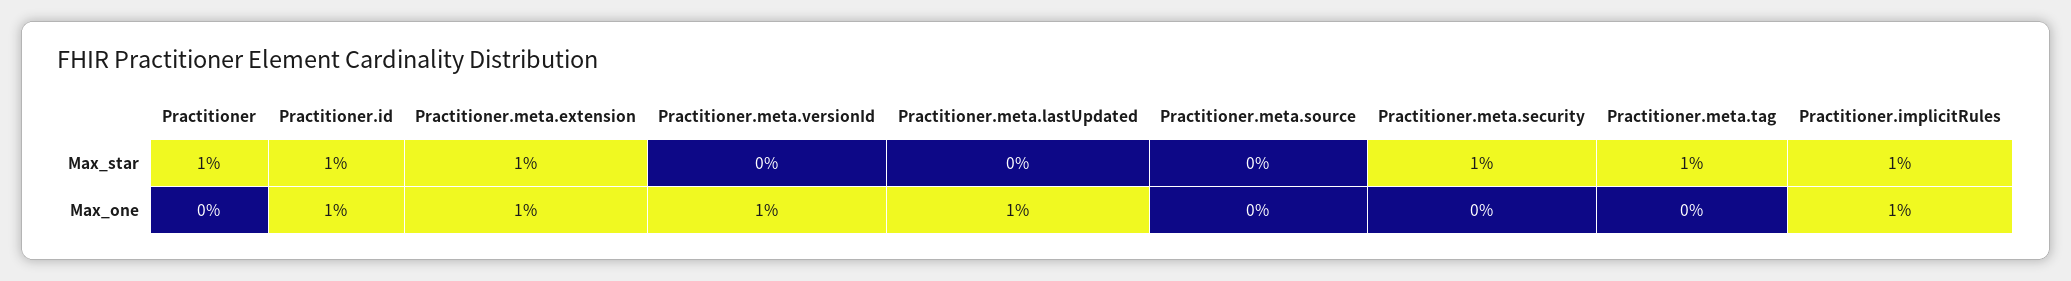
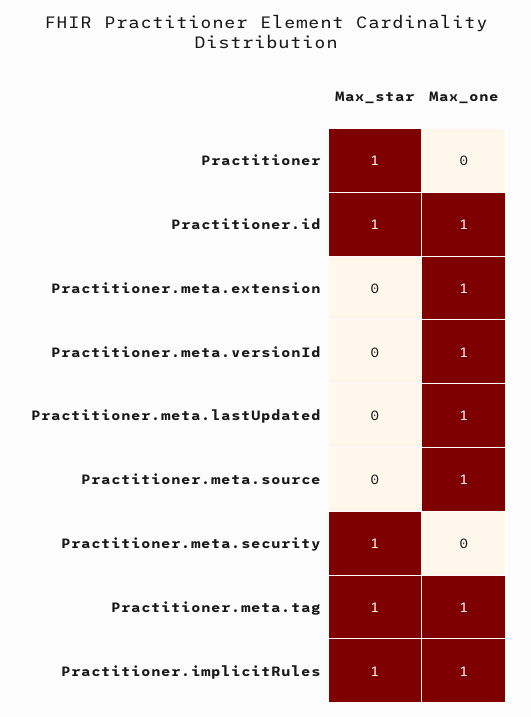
  {
    "Practitioner": {
      "Max_star": 1,
      "Max_one": 0
    },
    "Practitioner.id": {
      "Max_star": 1,
      "Max_one": 1
    },
    "Practitioner.meta.extension": {
-     "Max_star": 1,
+     "Max_star": 0,
      "Max_one": 1
    },
    "Practitioner.meta.versionId": {
      "Max_star": 0,
      "Max_one": 1
    },
    "Practitioner.meta.lastUpdated": {
      "Max_star": 0,
      "Max_one": 1
    },
    "Practitioner.meta.source": {
      "Max_star": 0,
-     "Max_one": 0
+     "Max_one": 1
    },
    "Practitioner.meta.security": {
      "Max_star": 1,
      "Max_one": 0
    },
    "Practitioner.meta.tag": {
      "Max_star": 1,
-     "Max_one": 0
+     "Max_one": 1
    },
    "Practitioner.implicitRules": {
      "Max_star": 1,
      "Max_one": 1
    }
  }

